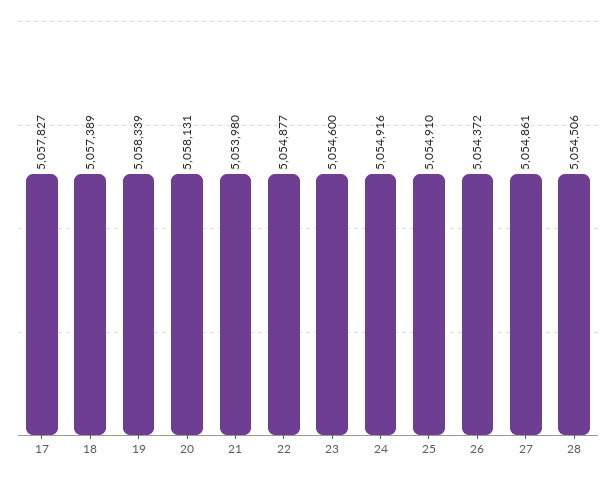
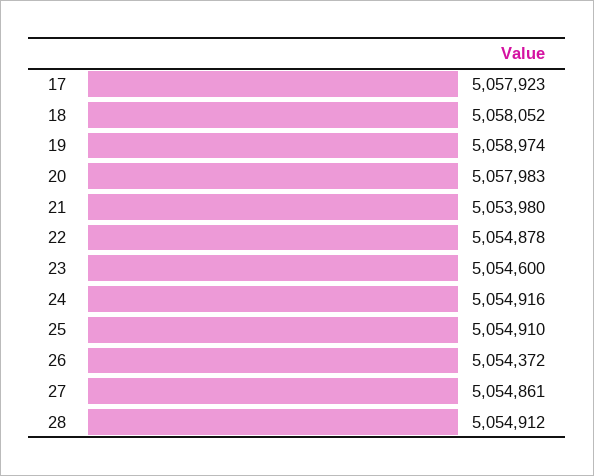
  {
-   "17": 5057827,
+   "17": 5057923,
-   "18": 5057389,
+   "18": 5058052,
-   "19": 5058339,
+   "19": 5058974,
-   "20": 5058131,
+   "20": 5057983,
    "21": 5053980,
-   "22": 5054877,
+   "22": 5054878,
    "23": 5054600,
    "24": 5054916,
    "25": 5054910,
    "26": 5054372,
    "27": 5054861,
-   "28": 5054506
+   "28": 5054912
  }

